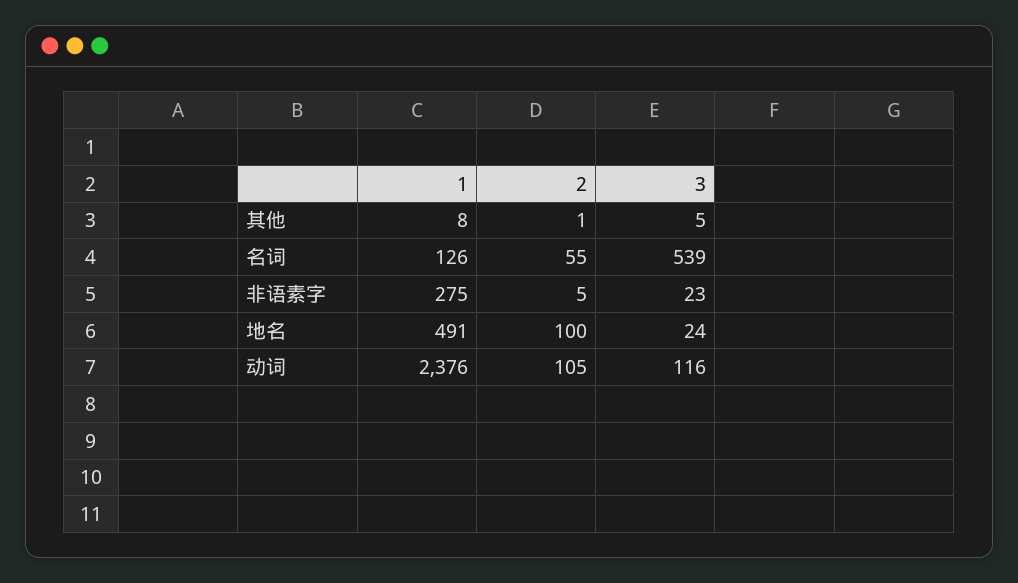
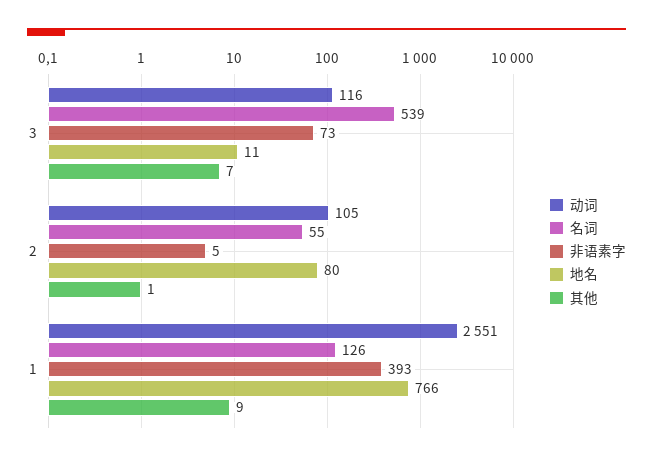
  {
    "其他": {
-     "1": 8,
+     "1": 9,
      "2": 1,
-     "3": 5
+     "3": 7
    },
    "名词": {
      "1": 126,
      "2": 55,
      "3": 539
    },
    "非语素字": {
-     "1": 275,
+     "1": 393,
      "2": 5,
-     "3": 23
+     "3": 73
    },
    "地名": {
-     "1": 491,
+     "1": 766,
-     "2": 100,
+     "2": 80,
-     "3": 24
+     "3": 11
    },
    "动词": {
-     "1": 2376,
+     "1": 2551,
      "2": 105,
      "3": 116
    }
  }

